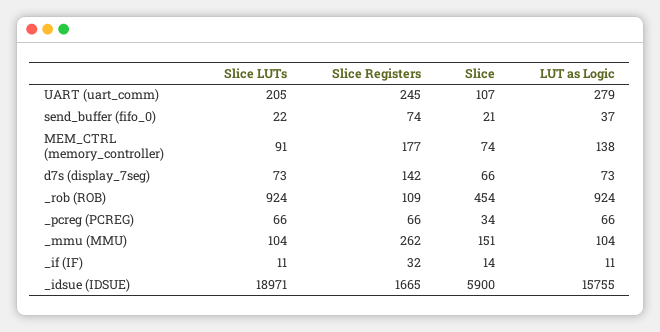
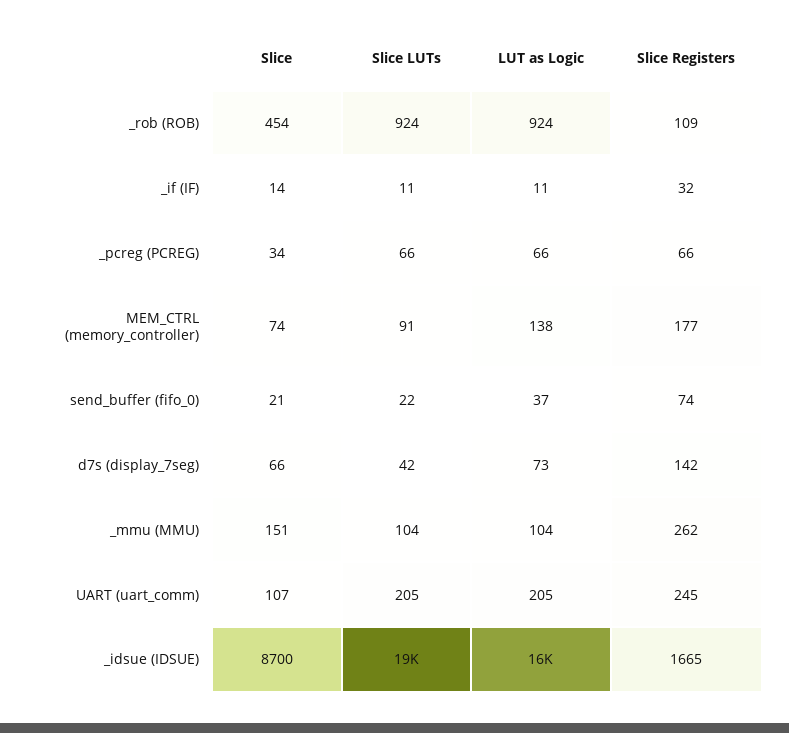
  {
    "Slice LUTs": {
      "UART (uart_comm)": 205,
      "send_buffer (fifo_0)": 22,
      "MEM_CTRL (memory_controller)": 91,
-     "d7s (display_7seg)": 73,
+     "d7s (display_7seg)": 42,
      "_rob (ROB)": 924,
      "_pcreg (PCREG)": 66,
      "_mmu (MMU)": 104,
      "_if (IF)": 11,
      "_idsue (IDSUE)": 18971
    },
    "Slice Registers": {
      "UART (uart_comm)": 245,
      "send_buffer (fifo_0)": 74,
      "MEM_CTRL (memory_controller)": 177,
      "d7s (display_7seg)": 142,
      "_rob (ROB)": 109,
      "_pcreg (PCREG)": 66,
      "_mmu (MMU)": 262,
      "_if (IF)": 32,
      "_idsue (IDSUE)": 1665
    },
    "Slice": {
      "UART (uart_comm)": 107,
      "send_buffer (fifo_0)": 21,
      "MEM_CTRL (memory_controller)": 74,
      "d7s (display_7seg)": 66,
      "_rob (ROB)": 454,
      "_pcreg (PCREG)": 34,
      "_mmu (MMU)": 151,
      "_if (IF)": 14,
-     "_idsue (IDSUE)": 5900
+     "_idsue (IDSUE)": 8700
    },
    "LUT as Logic": {
-     "UART (uart_comm)": 279,
+     "UART (uart_comm)": 205,
      "send_buffer (fifo_0)": 37,
      "MEM_CTRL (memory_controller)": 138,
      "d7s (display_7seg)": 73,
      "_rob (ROB)": 924,
      "_pcreg (PCREG)": 66,
      "_mmu (MMU)": 104,
      "_if (IF)": 11,
      "_idsue (IDSUE)": 15755
    }
  }

